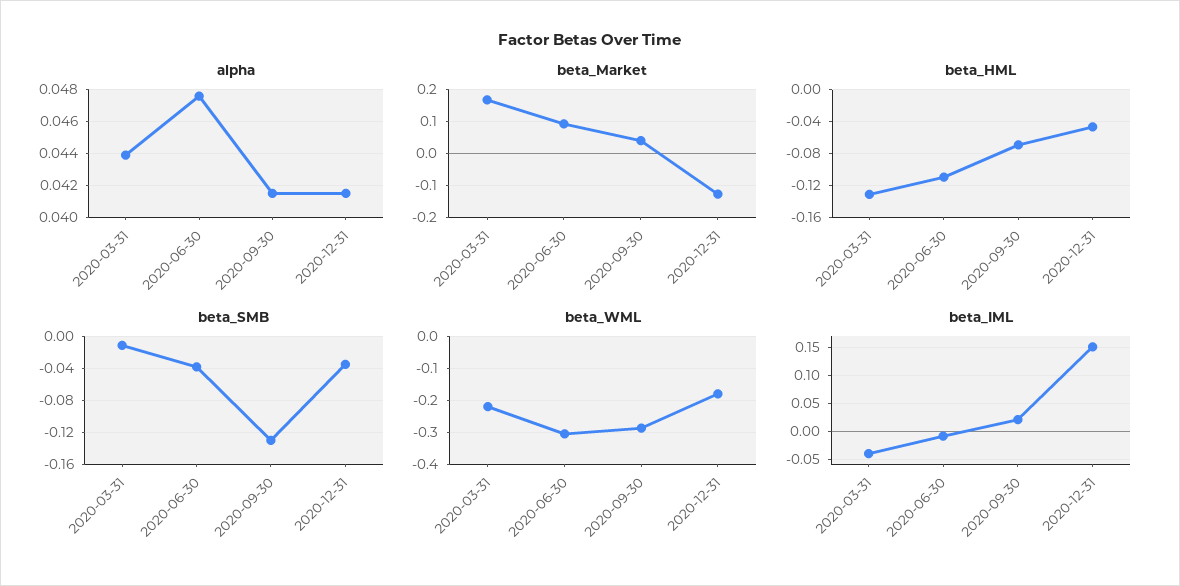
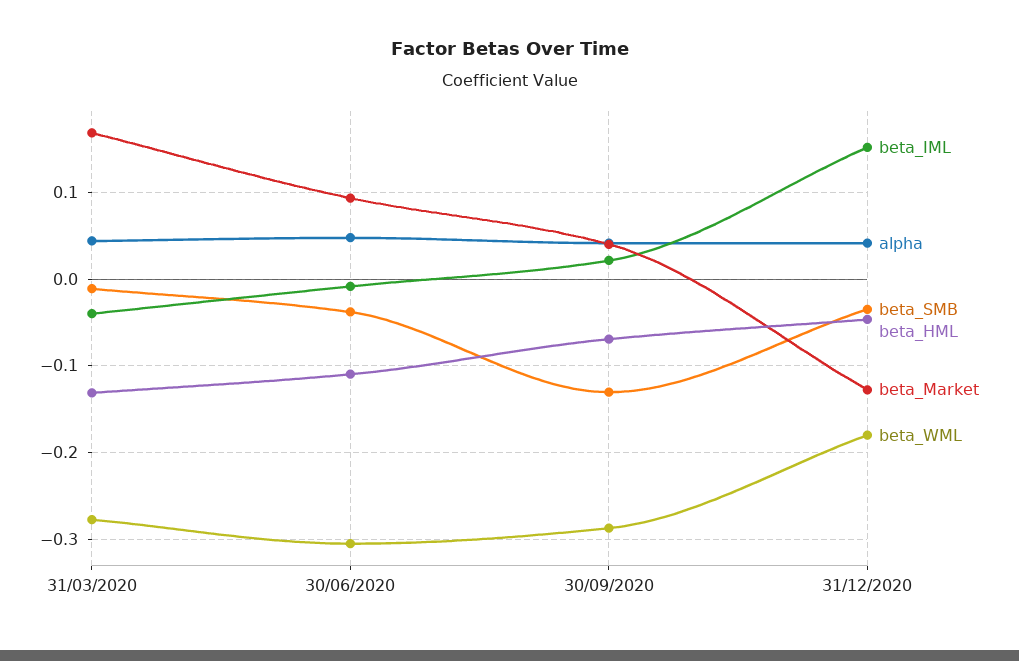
  {
    "alpha": {
      "2020-03-31": 0.044,
      "2020-06-30": 0.0475,
      "2020-09-30": 0.0415,
      "2020-12-31": 0.0415
    },
    "beta_Market": {
      "2020-03-31": 0.17,
      "2020-06-30": 0.09,
      "2020-09-30": 0.04,
      "2020-12-31": -0.13
    },
    "beta_HML": {
      "2020-03-31": -0.13,
      "2020-06-30": -0.11,
      "2020-09-30": -0.07,
      "2020-12-31": -0.05
    },
    "beta_SMB": {
      "2020-03-31": -0.01,
      "2020-06-30": -0.04,
      "2020-09-30": -0.13,
      "2020-12-31": -0.04
    },
    "beta_WML": {
-     "2020-03-31": -0.22,
+     "2020-03-31": -0.28,
      "2020-06-30": -0.31,
      "2020-09-30": -0.29,
      "2020-12-31": -0.18
    },
    "beta_IML": {
      "2020-03-31": -0.04,
      "2020-06-30": -0.01,
      "2020-09-30": 0.02,
      "2020-12-31": 0.15
    }
  }

